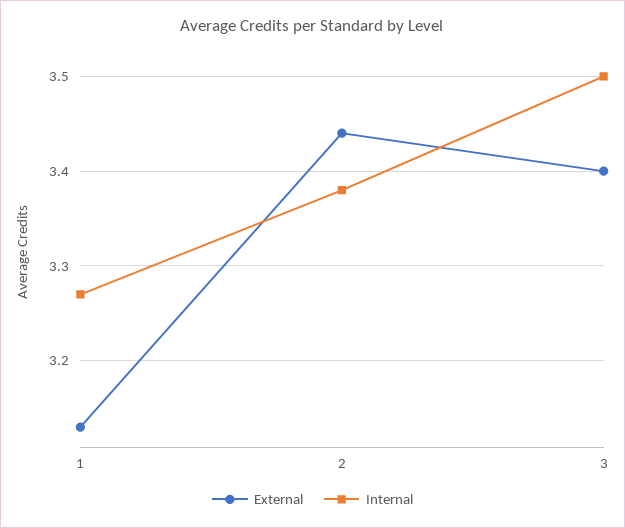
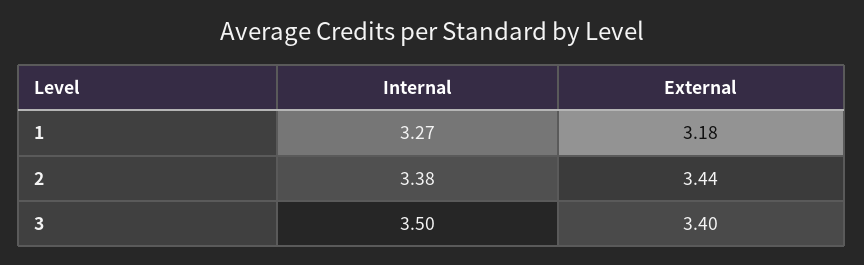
  {
    "External": {
-     "1": 3.13,
+     "1": 3.18,
      "2": 3.44,
      "3": 3.4
    },
    "Internal": {
      "1": 3.27,
      "2": 3.38,
      "3": 3.5
    }
  }

